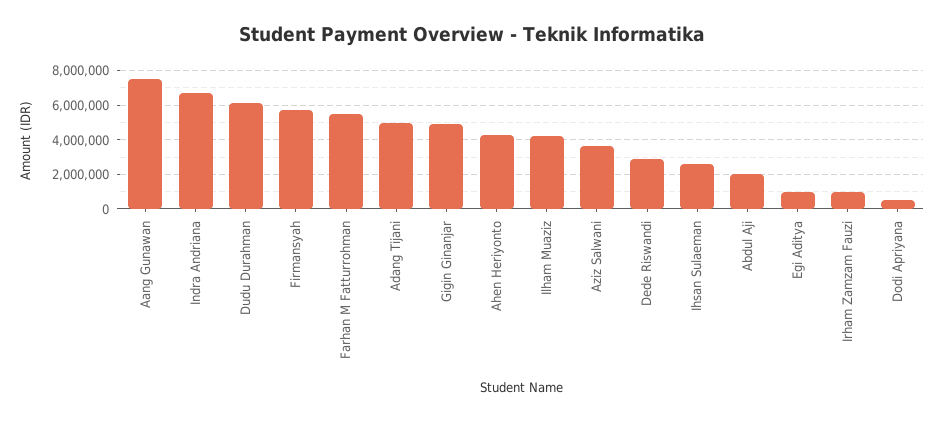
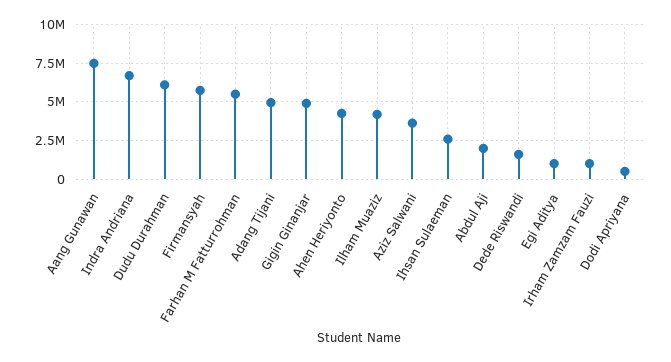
  {
    "Aang Gunawan": 7500000,
    "Indra Andriana": 6500000,
    "Dudu Durahman": 6000000,
    "Firmansyah": 6000000,
    "Farhan M Fatturrohman": 5500000,
    "Adang Tijani": 5000000,
    "Gigin Ginanjar": 5000000,
    "Ahen Heriyonto": 4500000,
    "Ilham Muaziz": 4000000,
    "Aziz Salwani": 3500000,
-   "Dede Riswandi": 3000000,
+   "Dede Riswandi": 1500000,
    "Ihsan Sulaeman": 2500000,
    "Abdul Aji": 2000000,
    "Egi Aditya": 1000000,
    "Irham Zamzam Fauzi": 1000000,
    "Dodi Apriyana": 500000
  }

